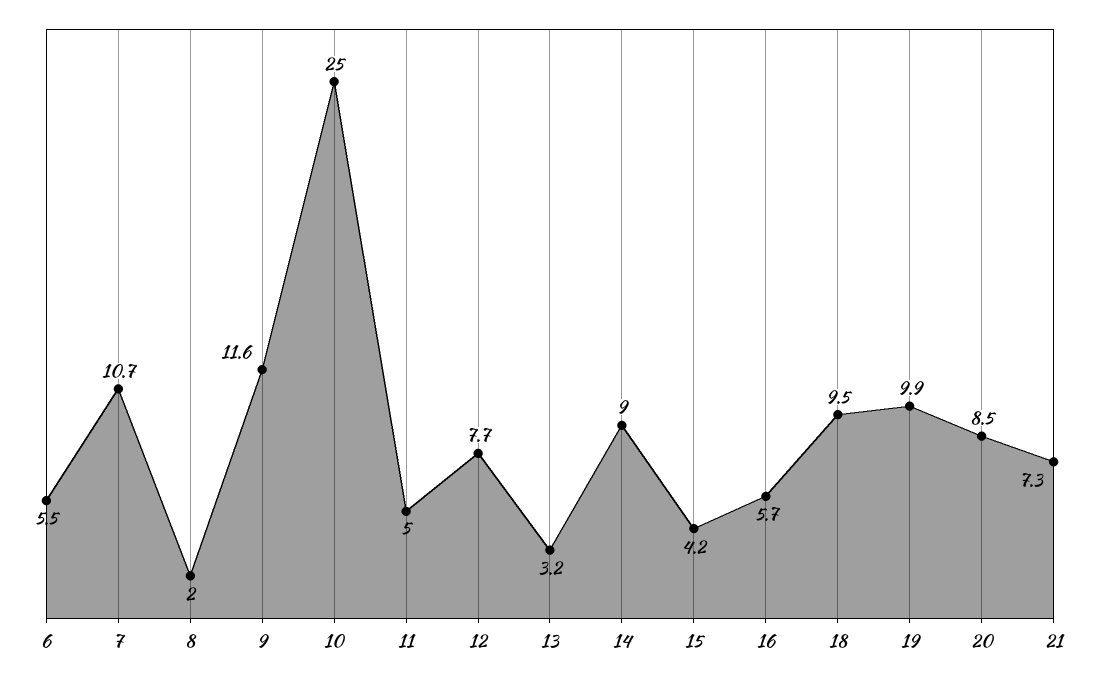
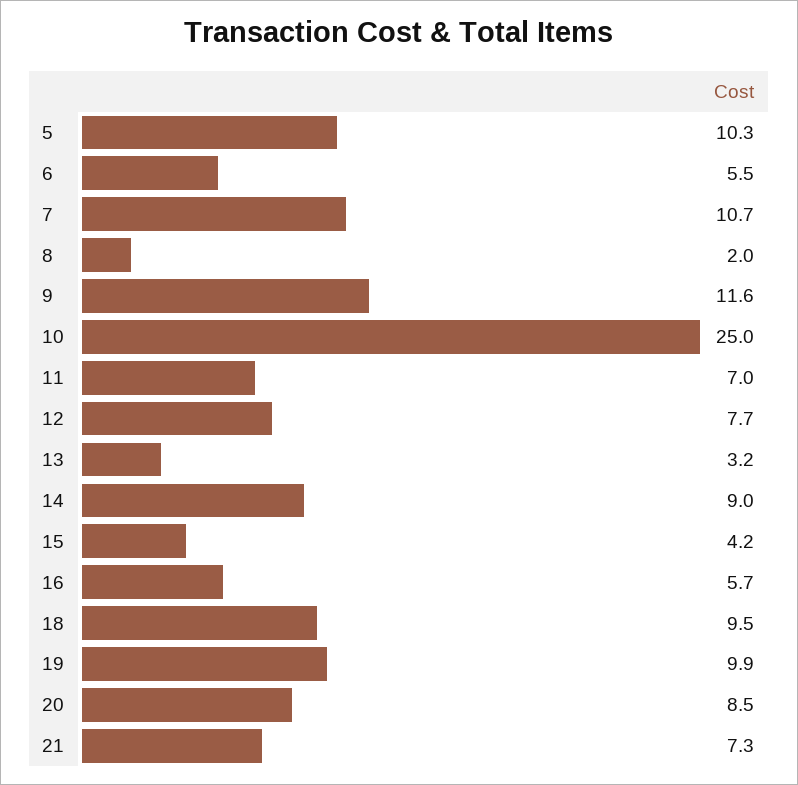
  {
    "6": 5.5,
    "7": 10.7,
    "8": 2,
    "9": 11.6,
    "10": 25,
-   "11": 5,
+   "11": 7,
    "12": 7.7,
    "13": 3.2,
    "14": 9,
    "15": 4.2,
    "16": 5.7,
    "18": 9.5,
    "19": 9.9,
    "20": 8.5,
-   "21": 7.3
+   "21": 7.3,
+   "5": 10.3
  }

